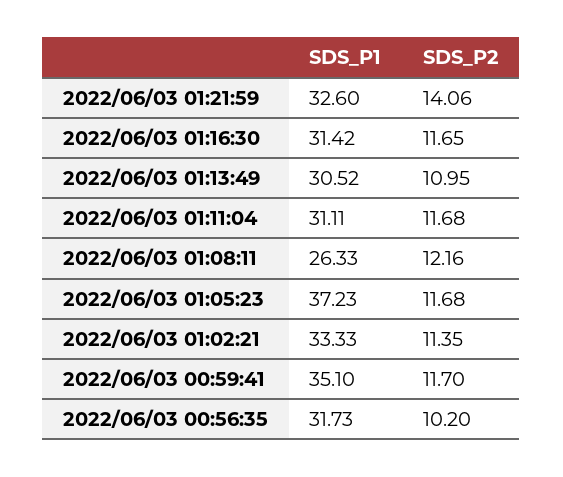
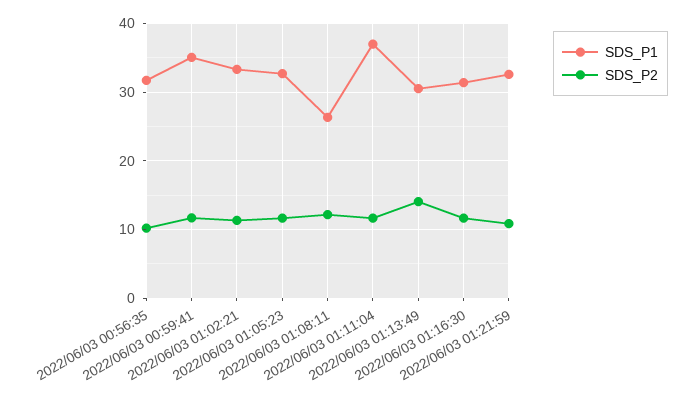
  {
    "SDS_P1": {
      "2022/06/03 01:21:59": 32.6,
      "2022/06/03 01:16:30": 31.42,
      "2022/06/03 01:13:49": 30.52,
-     "2022/06/03 01:11:04": 31.11,
+     "2022/06/03 01:11:04": 37,
      "2022/06/03 01:08:11": 26.33,
-     "2022/06/03 01:05:23": 37.23,
+     "2022/06/03 01:05:23": 33,
      "2022/06/03 01:02:21": 33.33,
      "2022/06/03 00:59:41": 35.1,
      "2022/06/03 00:56:35": 31.73
    },
    "SDS_P2": {
-     "2022/06/03 01:21:59": 14.06,
+     "2022/06/03 01:21:59": 11,
      "2022/06/03 01:16:30": 11.65,
-     "2022/06/03 01:13:49": 10.95,
+     "2022/06/03 01:13:49": 14,
      "2022/06/03 01:11:04": 11.68,
      "2022/06/03 01:08:11": 12.16,
      "2022/06/03 01:05:23": 11.68,
      "2022/06/03 01:02:21": 11.35,
      "2022/06/03 00:59:41": 11.7,
      "2022/06/03 00:56:35": 10.2
    }
  }

